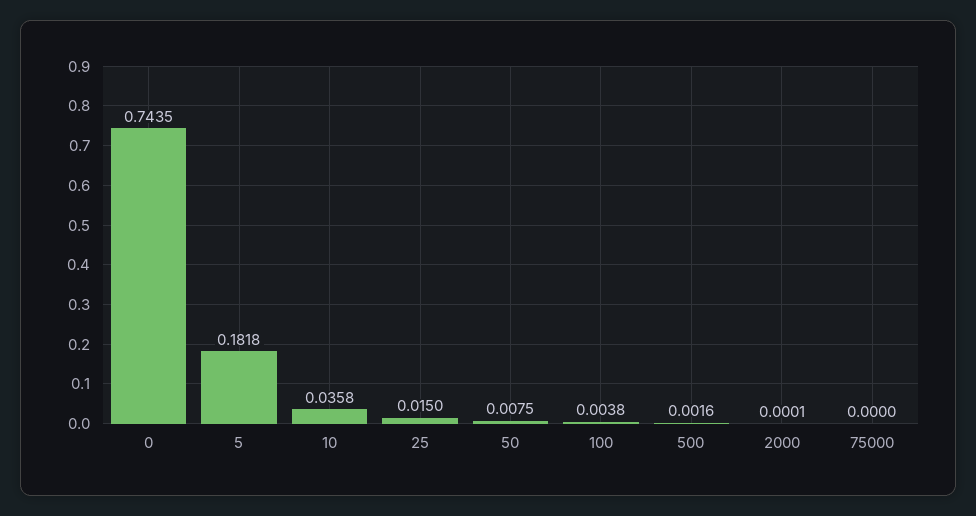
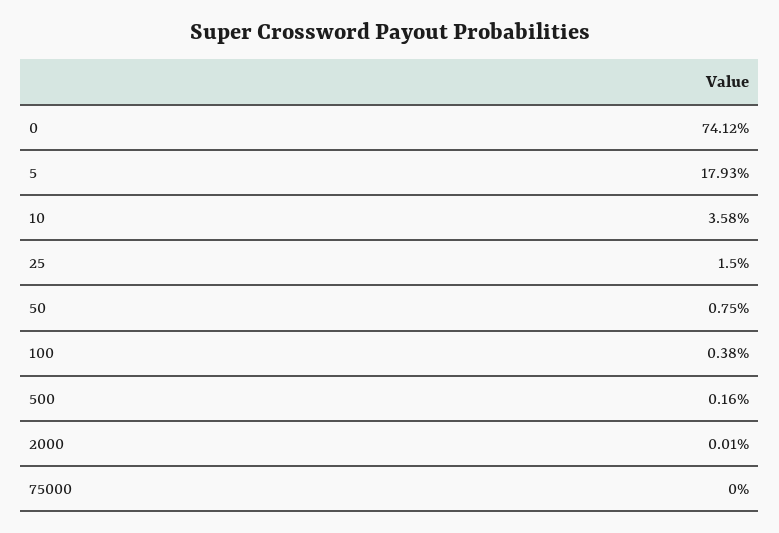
  {
-   "0": 0.7435,
+   "0": 0.7412,
-   "5": 0.1818,
+   "5": 0.1793,
    "10": 0.0358,
    "25": 0.015,
    "50": 0.0075,
    "100": 0.0038,
    "500": 0.0016,
    "2000": 0.0001,
    "75000": 0
  }

